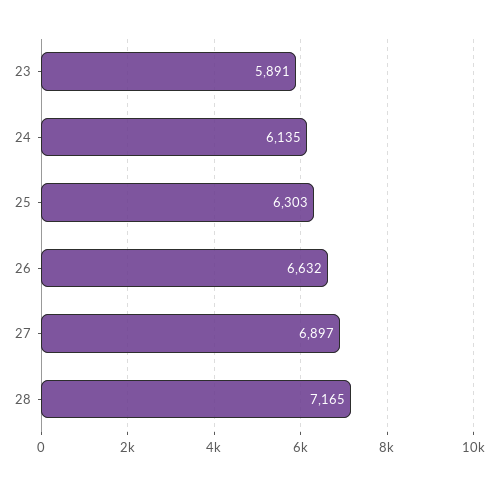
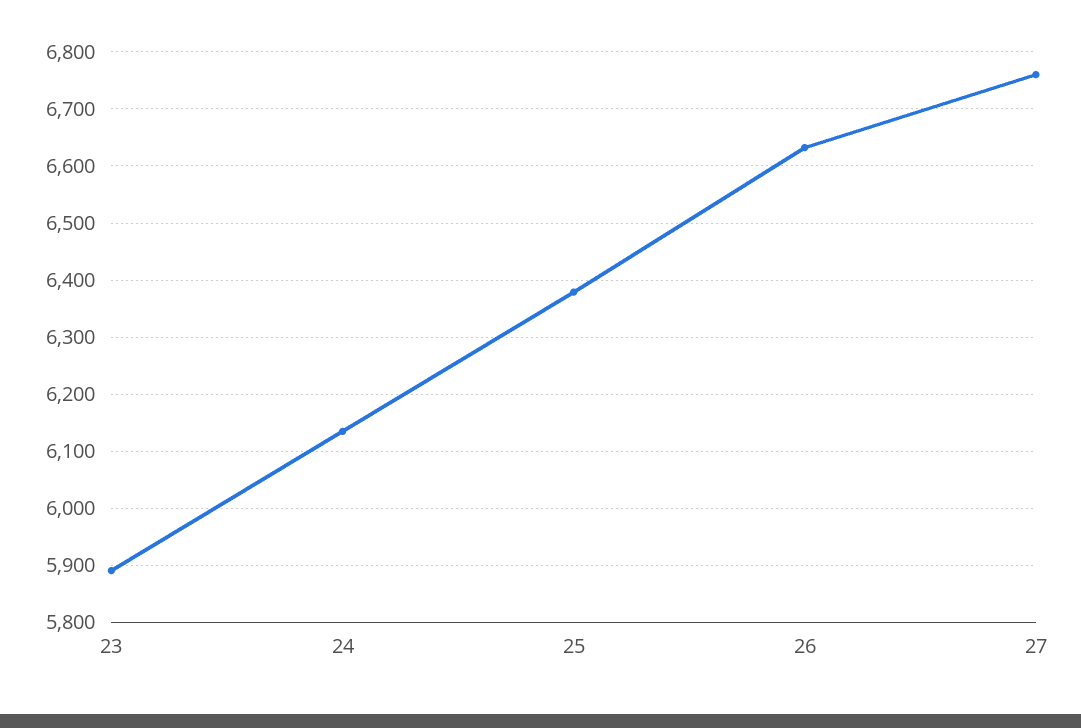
  {
    "23": 5891,
    "24": 6135,
-   "25": 6303,
+   "25": 6380,
    "26": 6632,
-   "27": 6897,
+   "27": 6760
-   "28": 7165
  }

